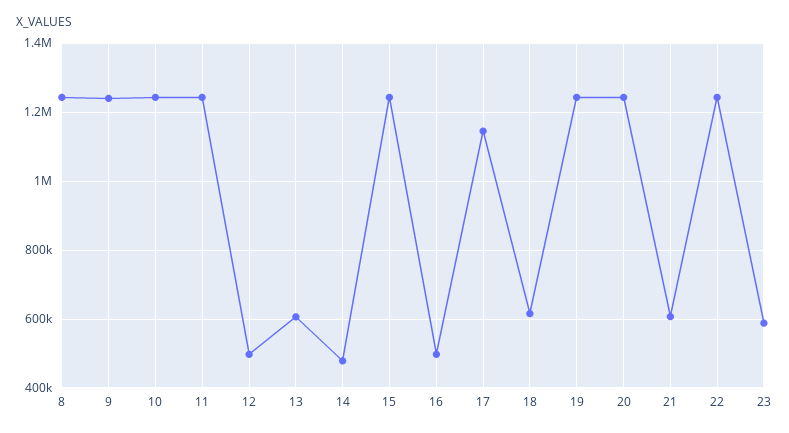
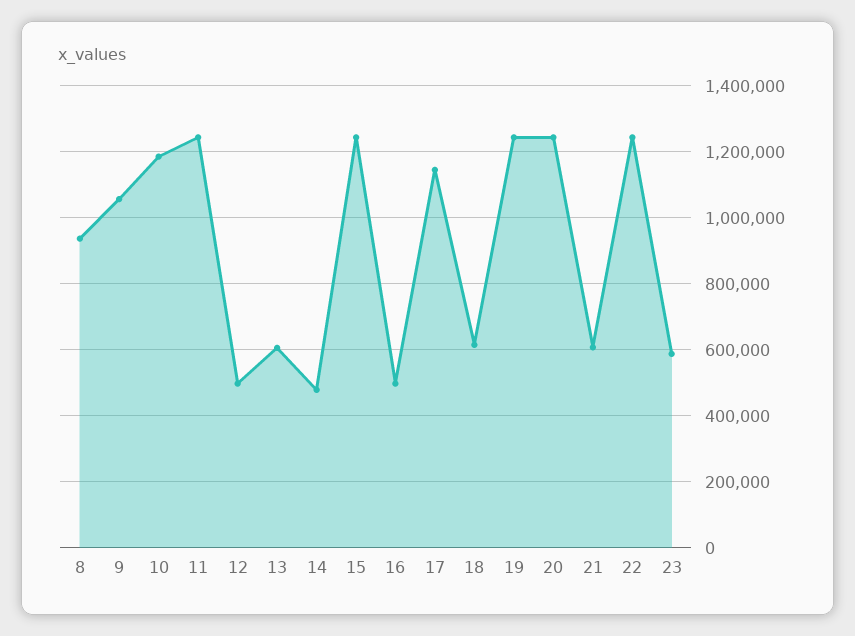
  {
-   "8": 1240000,
+   "8": 940000,
-   "9": 1240000,
+   "9": 1060000,
-   "10": 1240000,
+   "10": 1180000,
    "11": 1240000,
    "12": 500000,
    "13": 600000,
    "14": 480000,
    "15": 1240000,
    "16": 500000,
    "17": 1140000,
    "18": 620000,
    "19": 1240000,
    "20": 1240000,
    "21": 600000,
    "22": 1240000,
    "23": 580000
  }

